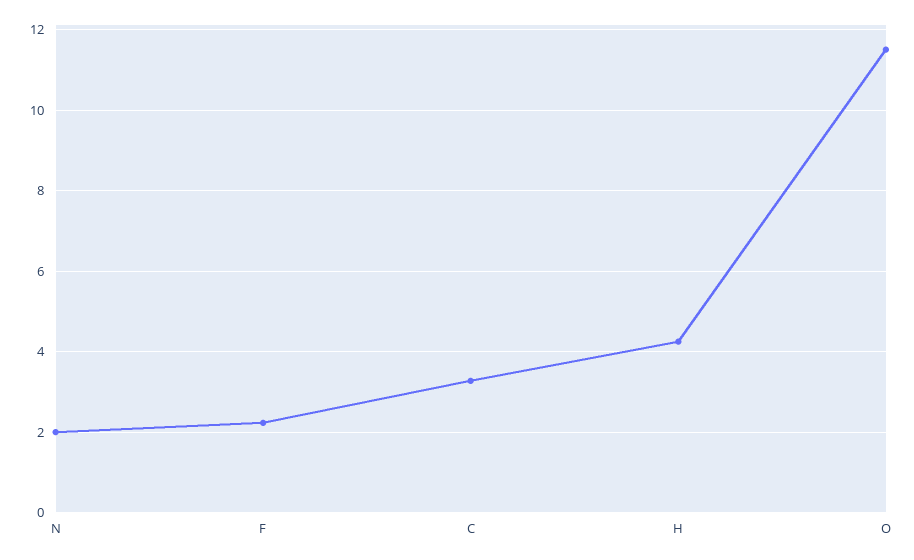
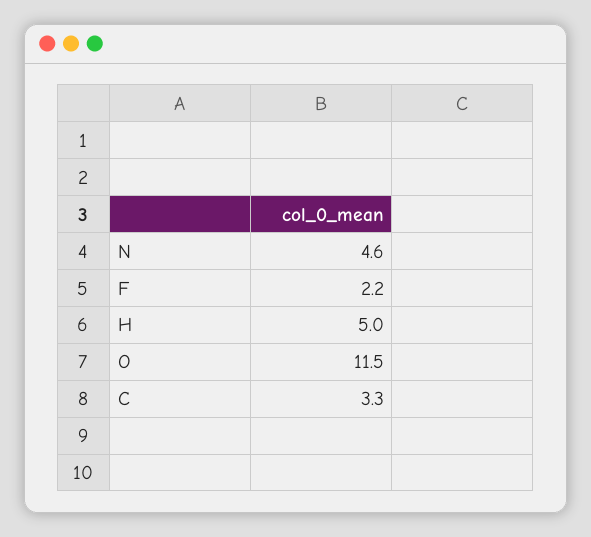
  {
-   "N": 2,
+   "N": 4.6,
    "F": 2.2,
    "C": 3.3,
-   "H": 4.2,
+   "H": 5,
    "O": 11.5
  }

